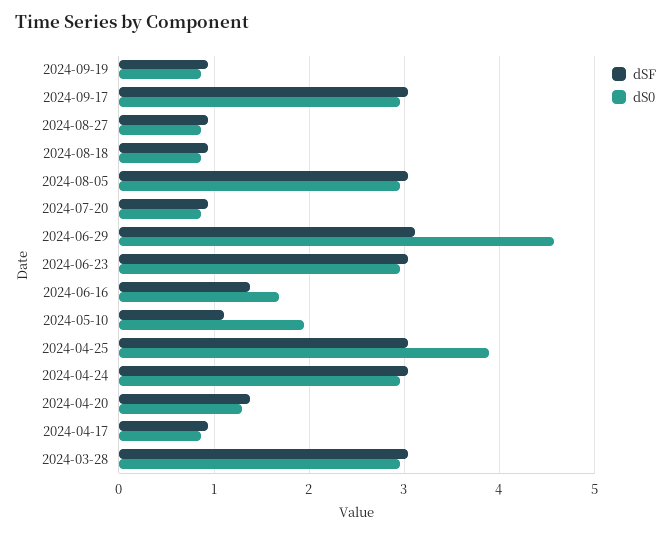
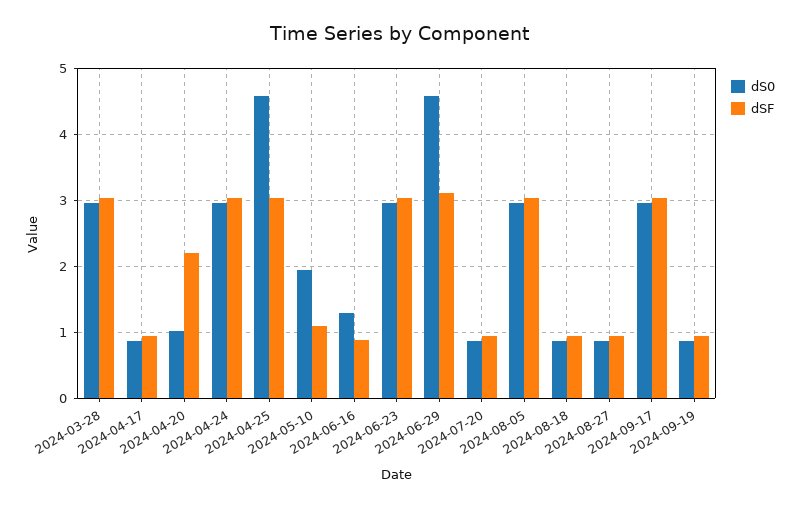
  {
    "dSF": {
      "2024-09-19": 0.9,
      "2024-09-17": 3,
      "2024-08-27": 0.9,
      "2024-08-18": 0.9,
      "2024-08-05": 3,
      "2024-07-20": 0.9,
      "2024-06-29": 3.1,
      "2024-06-23": 3,
-     "2024-06-16": 1.4,
+     "2024-06-16": 0.9,
      "2024-05-10": 1.1,
      "2024-04-25": 3,
      "2024-04-24": 3,
-     "2024-04-20": 1.4,
+     "2024-04-20": 2.2,
      "2024-04-17": 0.9,
      "2024-03-28": 3
    },
    "dS0": {
      "2024-09-19": 0.9,
      "2024-09-17": 3,
      "2024-08-27": 0.9,
      "2024-08-18": 0.9,
      "2024-08-05": 3,
      "2024-07-20": 0.9,
      "2024-06-29": 4.6,
      "2024-06-23": 3,
-     "2024-06-16": 1.7,
+     "2024-06-16": 1.3,
      "2024-05-10": 1.9,
-     "2024-04-25": 3.9,
+     "2024-04-25": 4.6,
      "2024-04-24": 3,
-     "2024-04-20": 1.3,
+     "2024-04-20": 1,
      "2024-04-17": 0.9,
      "2024-03-28": 3
    }
  }

